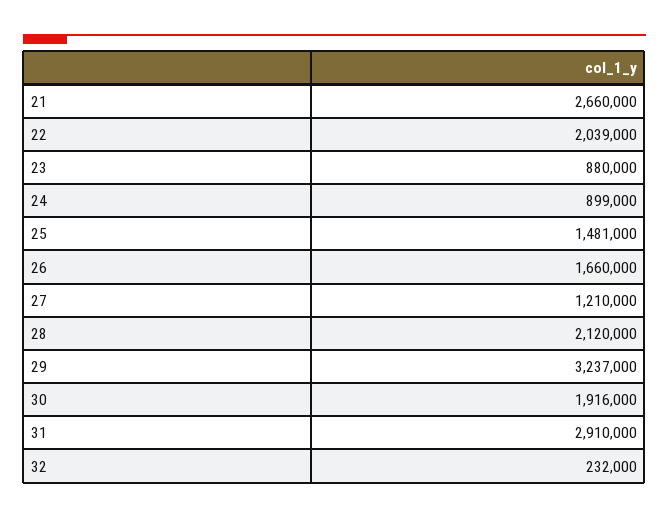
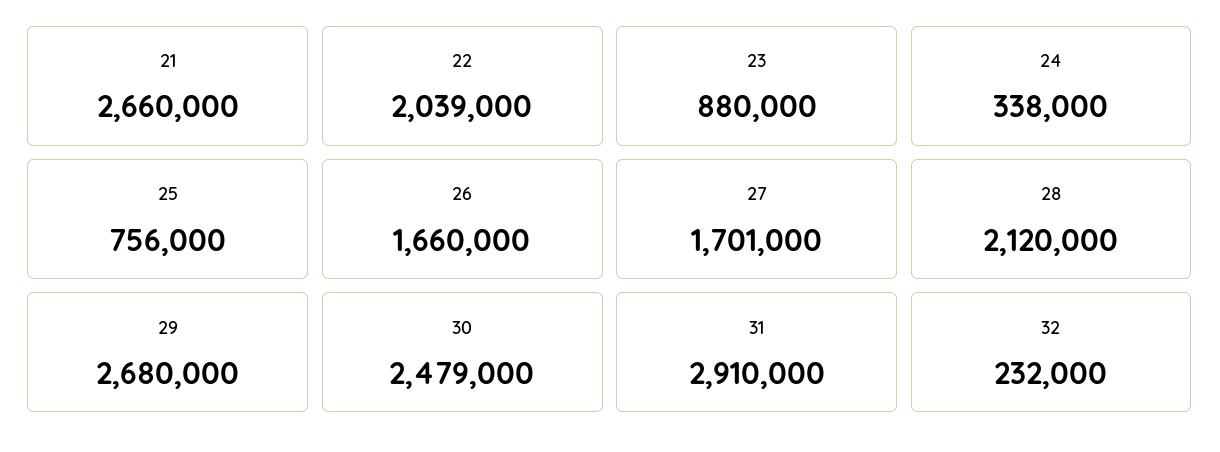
  {
    "21": 2660000,
    "22": 2039000,
    "23": 880000,
-   "24": 899000,
+   "24": 338000,
-   "25": 1481000,
+   "25": 756000,
    "26": 1660000,
-   "27": 1210000,
+   "27": 1701000,
    "28": 2120000,
-   "29": 3237000,
+   "29": 2680000,
-   "30": 1916000,
+   "30": 2479000,
    "31": 2910000,
    "32": 232000
  }

